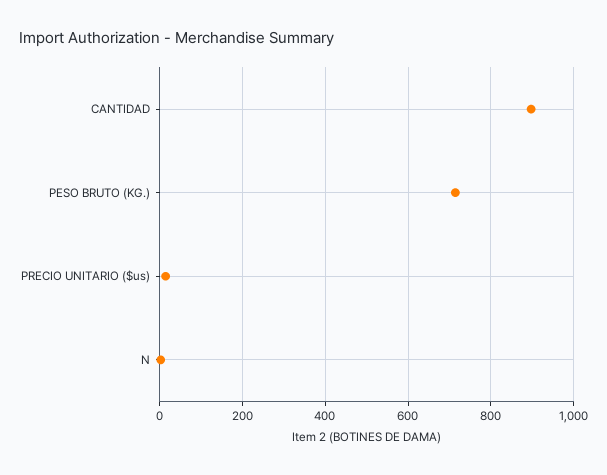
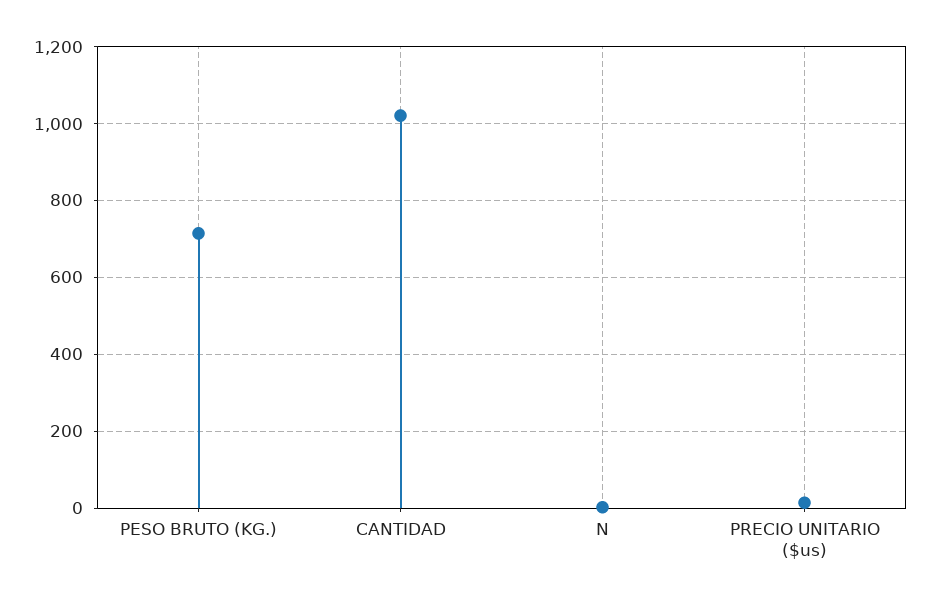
  {
-   "CANTIDAD": 900,
+   "CANTIDAD": 1020,
    "PESO BRUTO (KG.)": 720,
    "PRECIO UNITARIO ($us)": 20,
    "N": 0
  }

